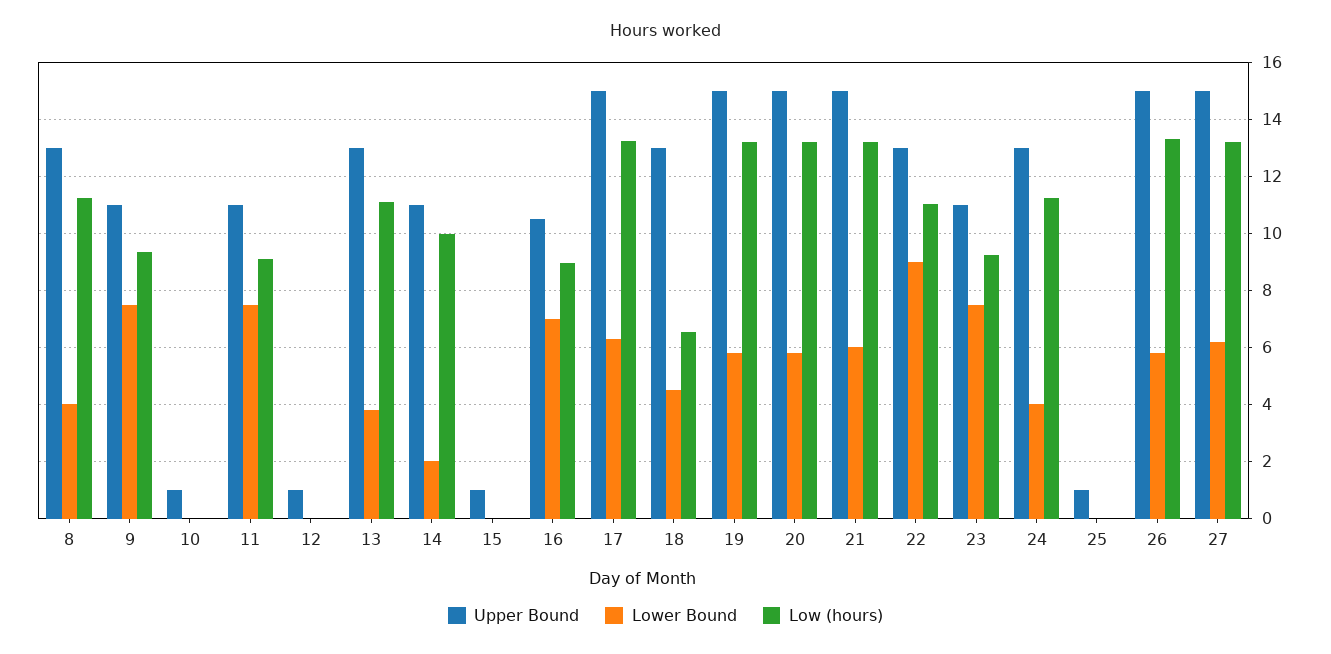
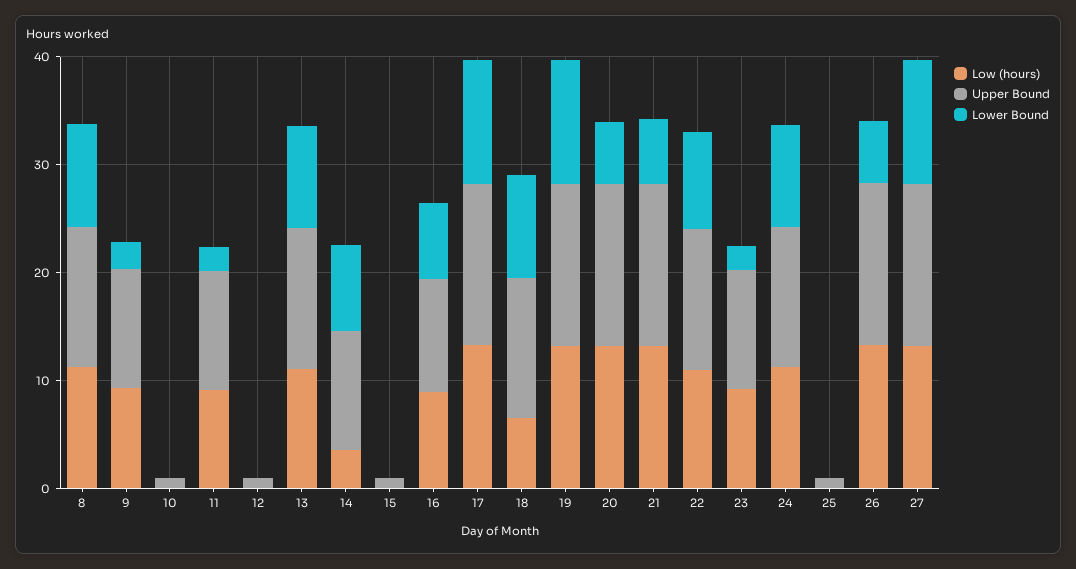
  {
    "Upper Bound": {
      "8": 13,
      "9": 11,
      "10": 1,
      "11": 11,
      "12": 1,
      "13": 13,
      "14": 11,
      "15": 1,
      "16": 10.5,
      "17": 15,
      "18": 13,
      "19": 15,
      "20": 15,
      "21": 15,
      "22": 13,
      "23": 11,
      "24": 13,
      "25": 1,
      "26": 15,
      "27": 15
    },
    "Lower Bound": {
-     "8": 4,
+     "8": 10,
-     "9": 7.5,
+     "9": 2,
      "10": 0,
-     "11": 7.5,
+     "11": 2,
      "12": 0,
-     "13": 3.75,
+     "13": 10,
-     "14": 2,
+     "14": 8,
      "15": 0,
      "16": 7,
-     "17": 6.25,
+     "17": 12,
-     "18": 4.5,
+     "18": 10,
-     "19": 5.75,
+     "19": 12,
      "20": 5.75,
      "21": 6,
      "22": 9,
-     "23": 7.5,
+     "23": 2,
-     "24": 4,
+     "24": 10,
      "25": 0,
      "26": 5.75,
-     "27": 6.25
+     "27": 12
    },
    "Low (hours)": {
      "8": 11.25,
      "9": 9.25,
      "10": 0,
      "11": 9,
      "12": 0,
      "13": 11,
-     "14": 10,
+     "14": 4,
      "15": 0,
      "16": 9,
      "17": 13.25,
      "18": 6.5,
      "19": 13.25,
      "20": 13.25,
      "21": 13.25,
      "22": 11,
      "23": 9.25,
      "24": 11.25,
      "25": 0,
      "26": 13.25,
      "27": 13.25
    }
  }

